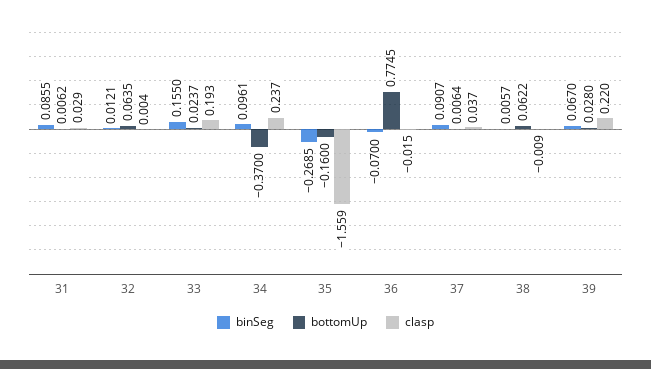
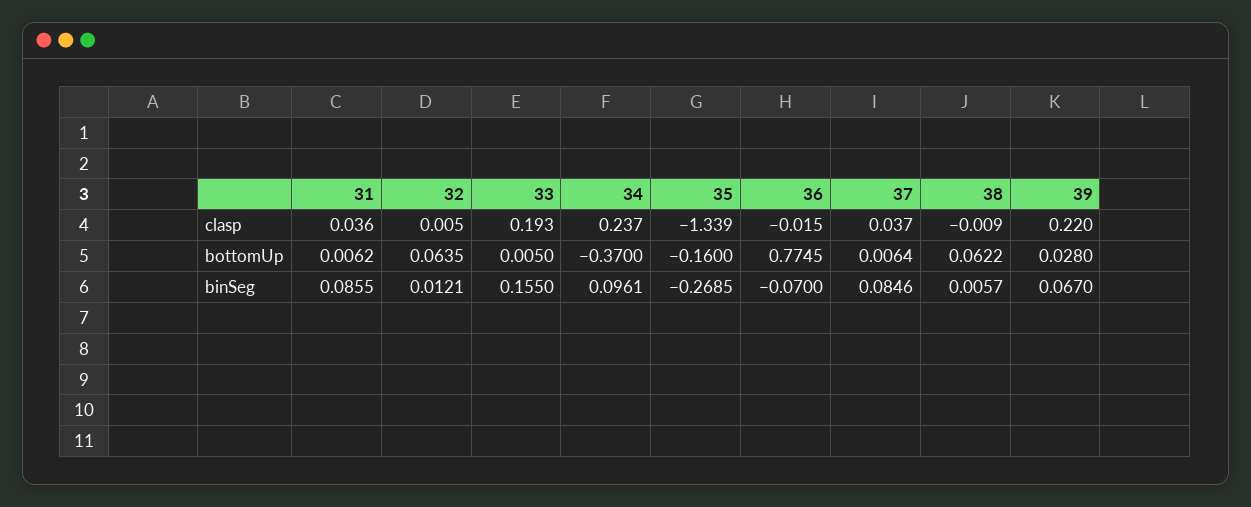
  {
    "binSeg": {
      "31": 0.0855,
      "32": 0.0121,
      "33": 0.155,
      "34": 0.0961,
      "35": -0.2685,
      "36": -0.07,
-     "37": 0.0907,
+     "37": 0.0846,
      "38": 0.0057,
      "39": 0.067
    },
    "bottomUp": {
      "31": 0.0062,
      "32": 0.0635,
-     "33": 0.0237,
+     "33": 0.005,
      "34": -0.37,
      "35": -0.16,
      "36": 0.7745,
      "37": 0.0064,
      "38": 0.0622,
      "39": 0.028
    },
    "clasp": {
-     "31": 0.029,
+     "31": 0.036,
-     "32": 0.004,
+     "32": 0.005,
      "33": 0.193,
      "34": 0.237,
-     "35": -1.559,
+     "35": -1.339,
      "36": -0.015,
      "37": 0.037,
      "38": -0.009,
      "39": 0.22
    }
  }

